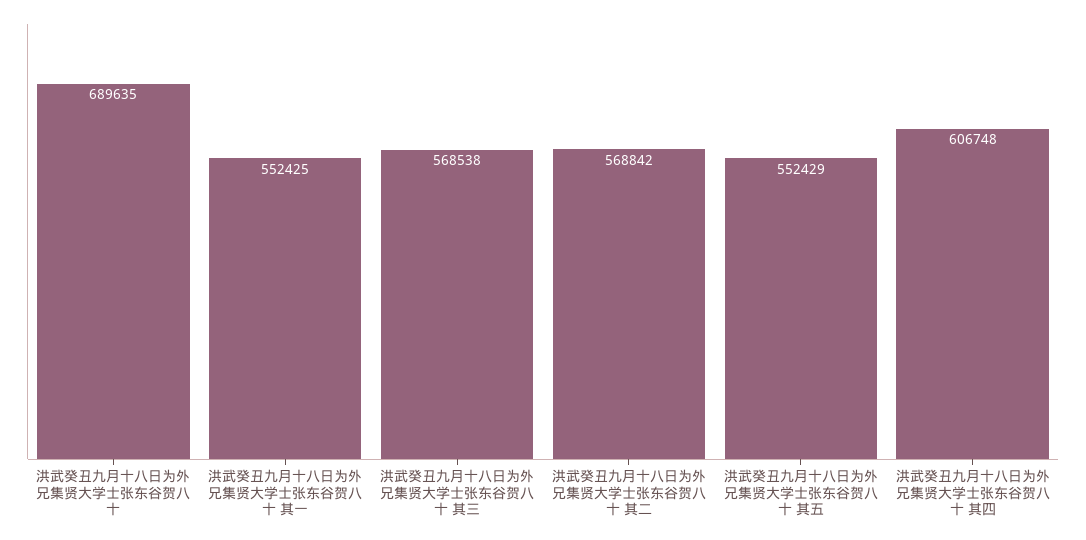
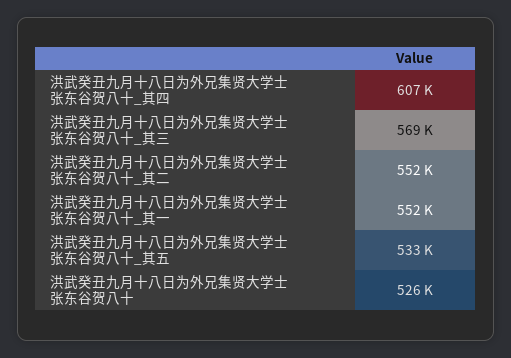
  {
-   "洪武癸丑九月十八日为外兄集贤大学士张东谷贺八十": 689635,
+   "洪武癸丑九月十八日为外兄集贤大学士张东谷贺八十": 526000,
    "洪武癸丑九月十八日为外兄集贤大学士张东谷贺八十 其一": 552425,
    "洪武癸丑九月十八日为外兄集贤大学士张东谷贺八十 其三": 568538,
-   "洪武癸丑九月十八日为外兄集贤大学士张东谷贺八十 其二": 568842,
+   "洪武癸丑九月十八日为外兄集贤大学士张东谷贺八十 其二": 552000,
-   "洪武癸丑九月十八日为外兄集贤大学士张东谷贺八十 其五": 552429,
+   "洪武癸丑九月十八日为外兄集贤大学士张东谷贺八十 其五": 533000,
    "洪武癸丑九月十八日为外兄集贤大学士张东谷贺八十 其四": 606748
  }

